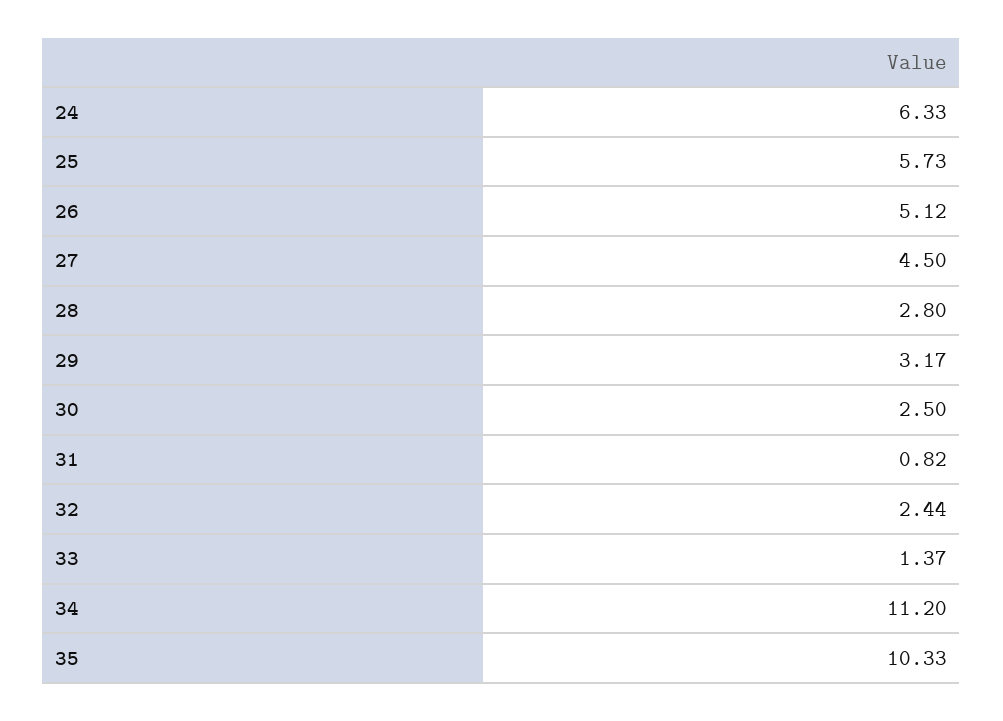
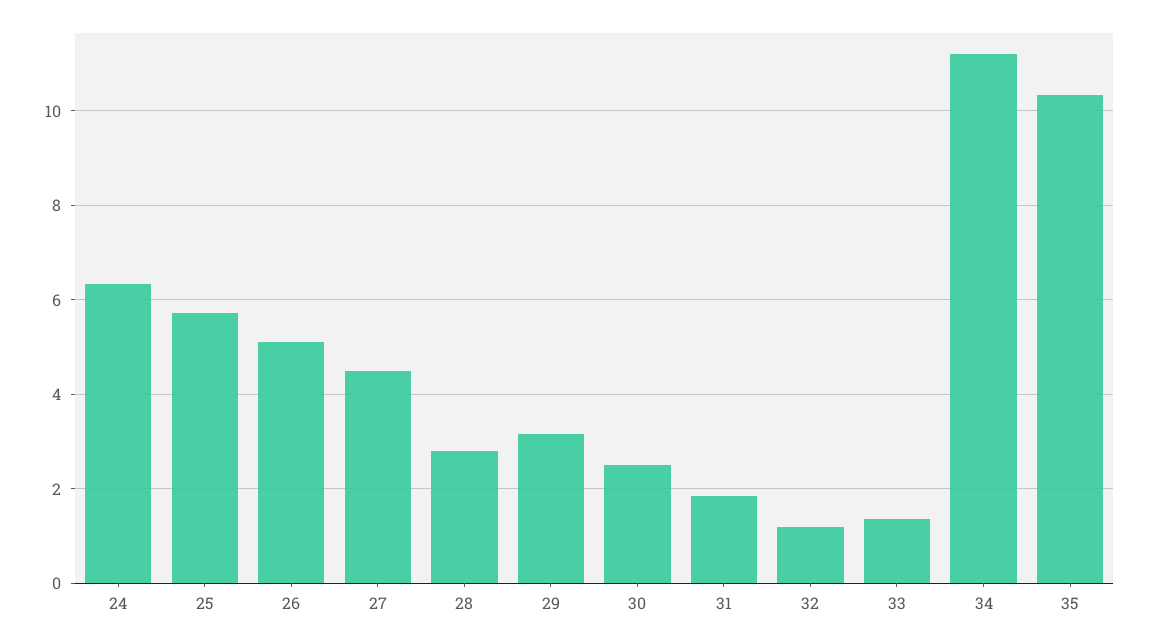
  {
    "24": 6.33,
    "25": 5.73,
    "26": 5.12,
    "27": 4.5,
    "28": 2.8,
    "29": 3.17,
    "30": 2.5,
-   "31": 0.82,
+   "31": 1.8,
-   "32": 2.44,
+   "32": 1.2,
    "33": 1.37,
    "34": 11.2,
    "35": 10.33
  }

